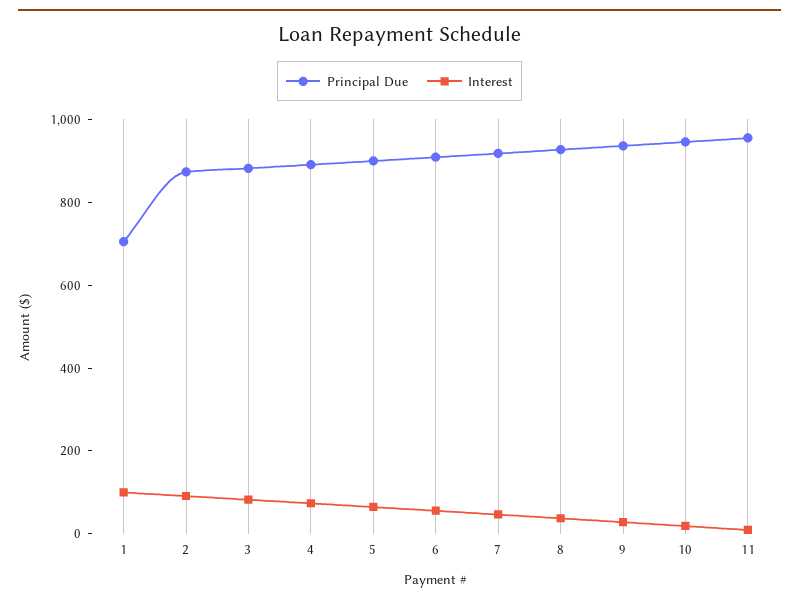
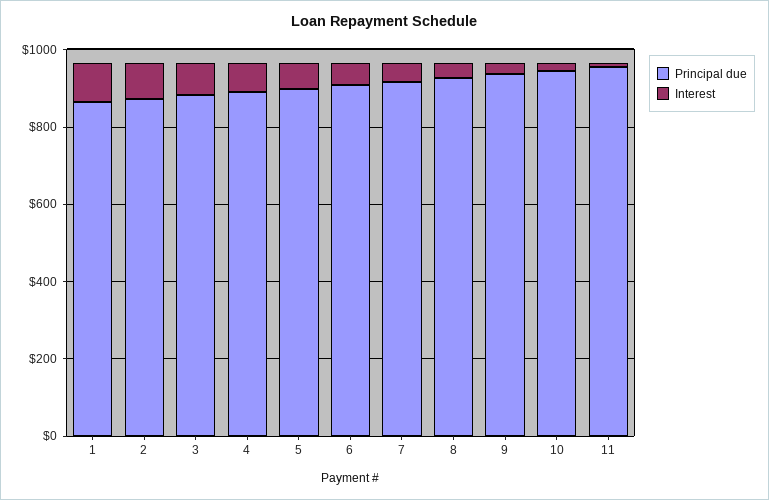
  {
    "Principal Due": {
-     "1": 700,
+     "1": 850,
      "2": 850,
      "3": 900,
      "4": 900,
      "5": 900,
      "6": 900,
      "7": 900,
      "8": 950,
      "9": 950,
      "10": 950,
      "11": 950
    },
    "Interest": {
      "1": 100,
      "2": 100,
      "3": 100,
      "4": 50,
      "5": 50,
      "6": 50,
      "7": 50,
      "8": 50,
      "9": 50,
      "10": 0,
      "11": 0
    }
  }

